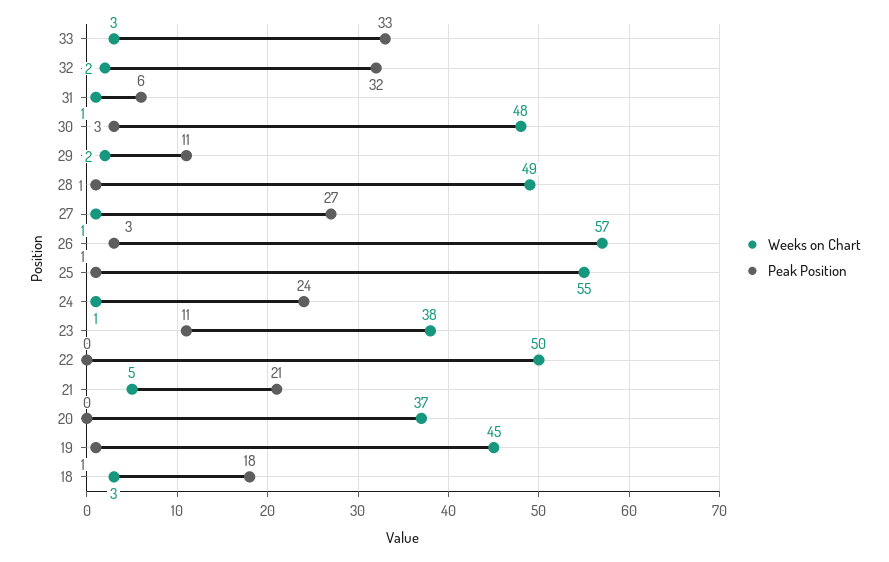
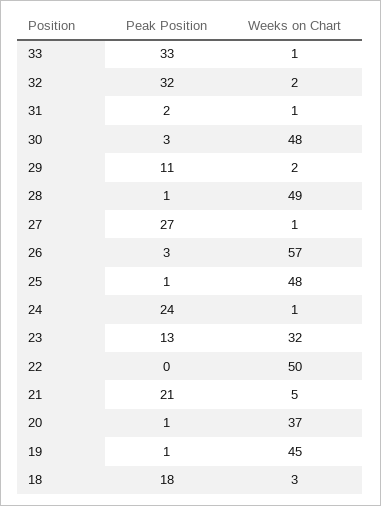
  {
    "Weeks on Chart": {
-     "33": 3,
+     "33": 1,
      "32": 2,
      "31": 1,
      "30": 48,
      "29": 2,
      "28": 49,
      "27": 1,
      "26": 57,
-     "25": 55,
+     "25": 48,
      "24": 1,
-     "23": 38,
+     "23": 32,
      "22": 50,
      "21": 5,
      "20": 37,
      "19": 45,
      "18": 3
    },
    "Peak Position": {
      "33": 33,
      "32": 32,
-     "31": 6,
+     "31": 2,
      "30": 3,
      "29": 11,
      "28": 1,
      "27": 27,
      "26": 3,
      "25": 1,
      "24": 24,
-     "23": 11,
+     "23": 13,
      "22": 0,
      "21": 21,
-     "20": 0,
+     "20": 1,
      "19": 1,
      "18": 18
    }
  }

